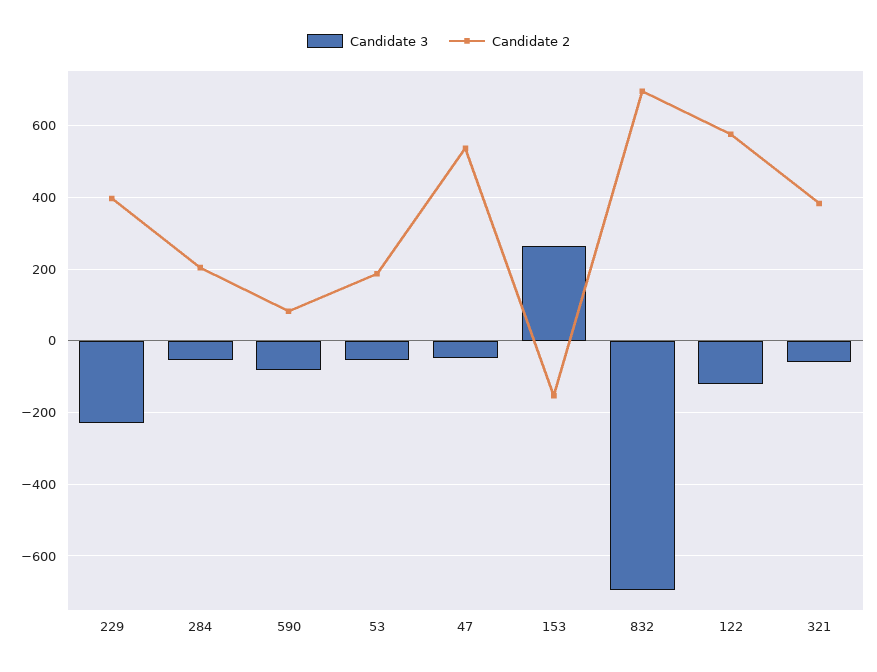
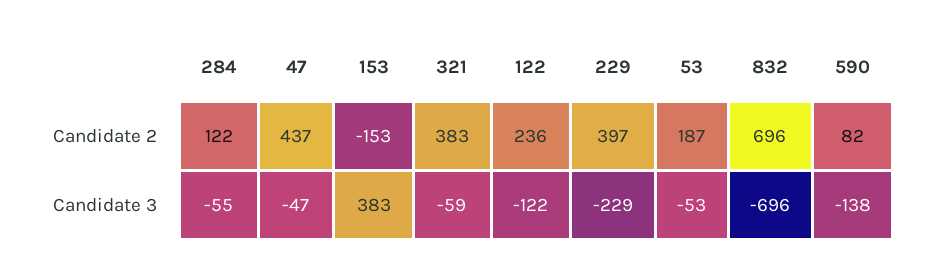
  {
    "Candidate 3": {
      "229": -229,
      "284": -55,
-     "590": -80,
+     "590": -138,
      "53": -53,
      "47": -47,
-     "153": 260,
+     "153": 383,
      "832": -696,
      "122": -122,
      "321": -59
    },
    "Candidate 2": {
      "229": 397,
-     "284": 200,
+     "284": 122,
      "590": 82,
      "53": 187,
-     "47": 540,
+     "47": 437,
      "153": -153,
      "832": 696,
-     "122": 580,
+     "122": 236,
      "321": 383
    }
  }

